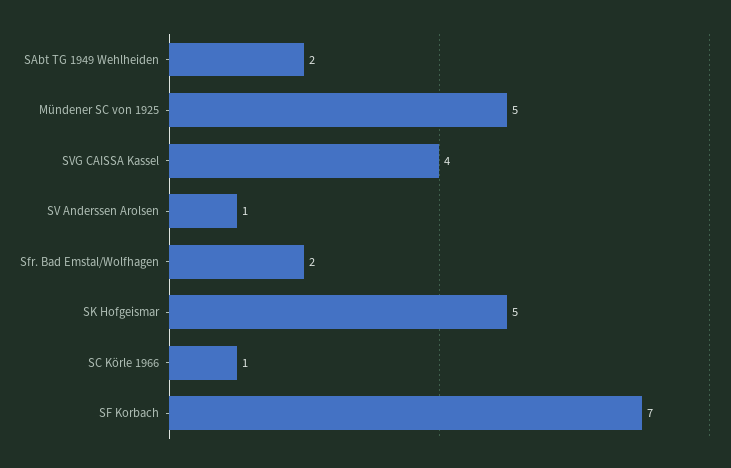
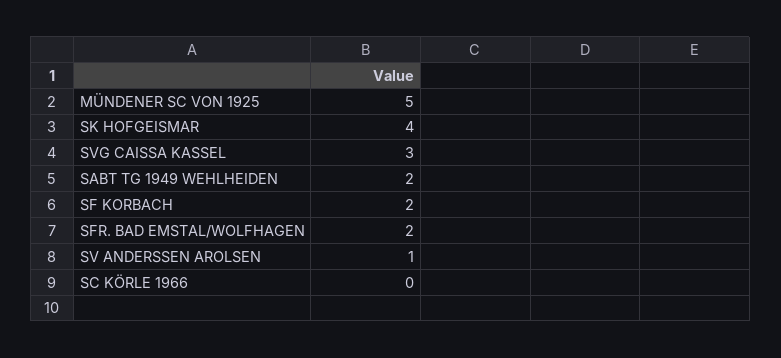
  {
    "SAbt TG 1949 Wehlheiden": 2,
    "Mündener SC von 1925": 5,
-   "SVG CAISSA Kassel": 4,
+   "SVG CAISSA Kassel": 3,
    "SV Anderssen Arolsen": 1,
    "Sfr. Bad Emstal/Wolfhagen": 2,
-   "SK Hofgeismar": 5,
+   "SK Hofgeismar": 4,
-   "SC Körle 1966": 1,
+   "SC Körle 1966": 0,
-   "SF Korbach": 7
+   "SF Korbach": 2
  }

